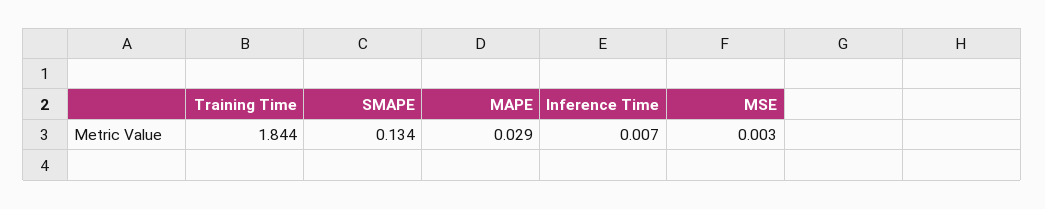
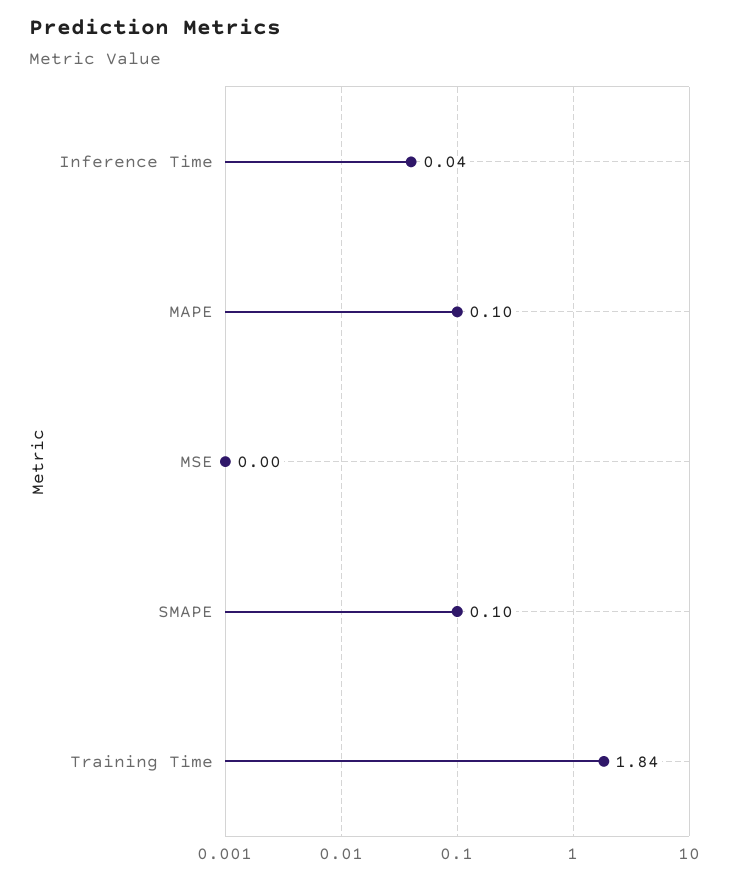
  {
    "Training Time": 1.844,
-   "SMAPE": 0.134,
+   "SMAPE": 0.1,
-   "MAPE": 0.029,
+   "MAPE": 0.1,
-   "Inference Time": 0.007,
+   "Inference Time": 0.04,
    "MSE": 0.003
  }

